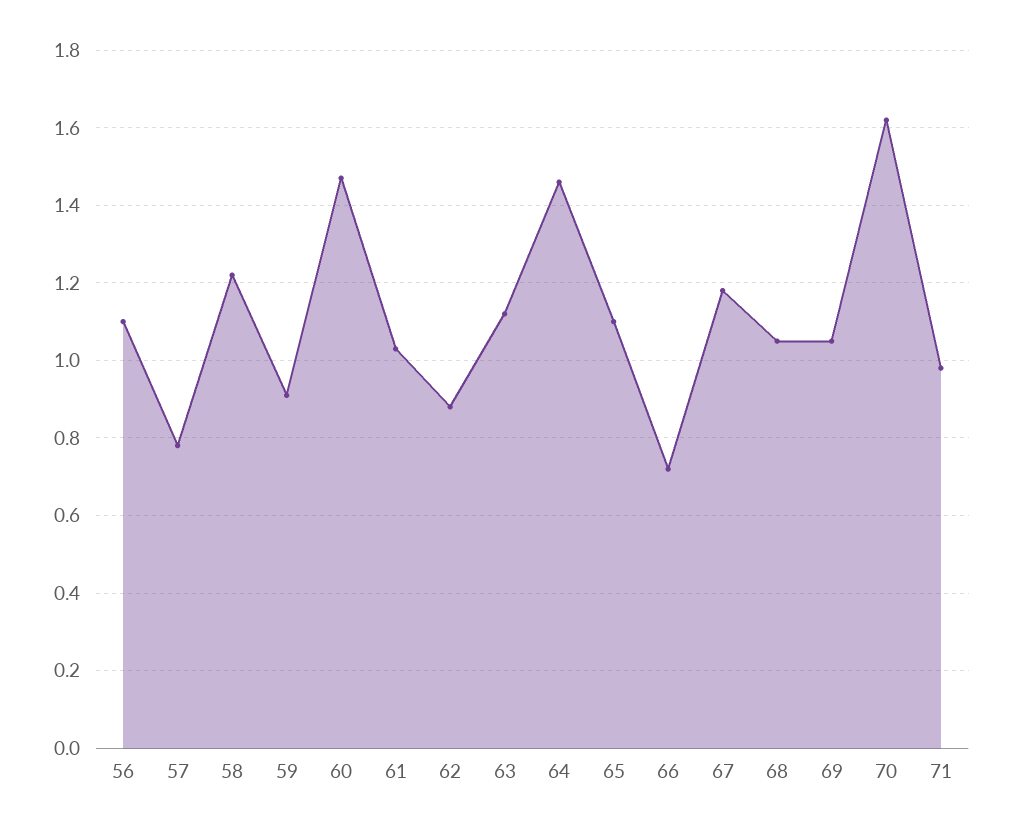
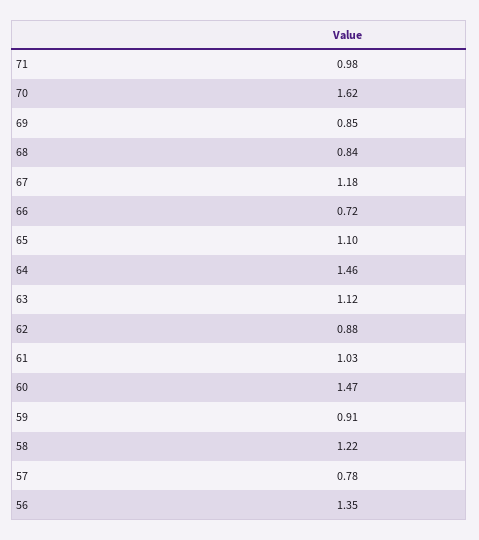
  {
-   "56": 1.1,
+   "56": 1.35,
    "57": 0.78,
    "58": 1.22,
    "59": 0.91,
    "60": 1.47,
    "61": 1.03,
    "62": 0.88,
    "63": 1.12,
    "64": 1.46,
    "65": 1.1,
    "66": 0.72,
    "67": 1.18,
-   "68": 1.05,
+   "68": 0.84,
-   "69": 1.05,
+   "69": 0.85,
    "70": 1.62,
    "71": 0.98
  }

